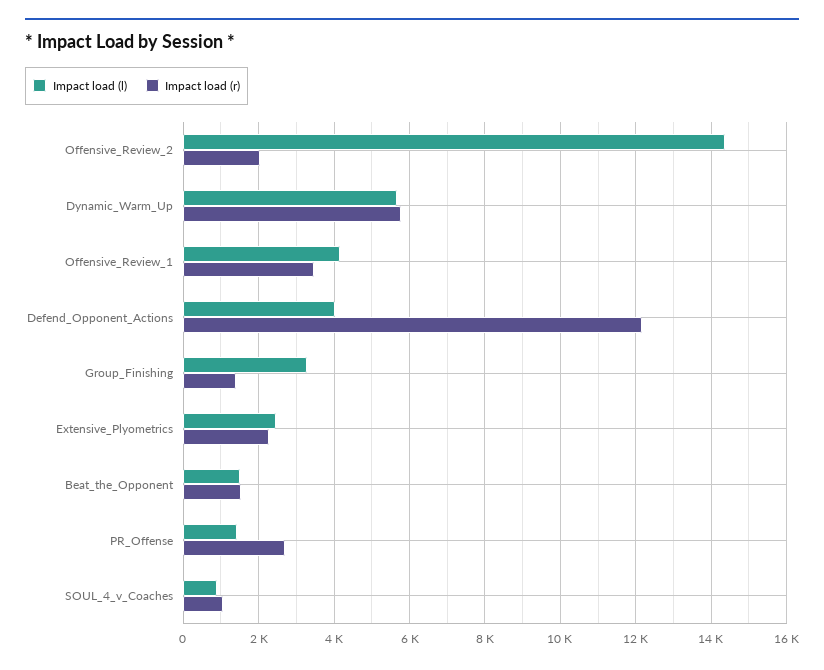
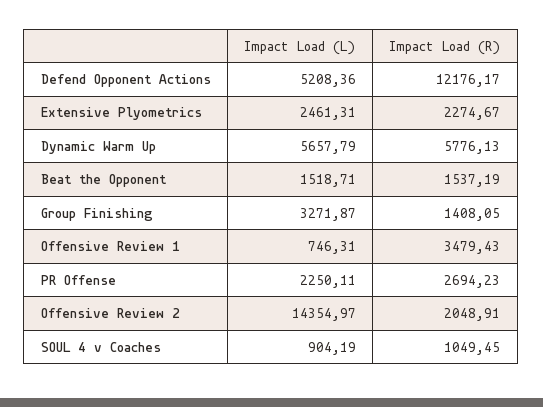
  {
    "Impact load (l)": {
      "Offensive_Review_2": 14354.97,
      "Dynamic_Warm_Up": 5657.79,
-     "Offensive_Review_1": 4200,
+     "Offensive_Review_1": 746.31,
-     "Defend_Opponent_Actions": 4000,
+     "Defend_Opponent_Actions": 5208.36,
      "Group_Finishing": 3271.87,
      "Extensive_Plyometrics": 2461.31,
      "Beat_the_Opponent": 1518.71,
-     "PR_Offense": 1400,
+     "PR_Offense": 2250.11,
      "SOUL_4_v_Coaches": 904.19
    },
    "Impact load (r)": {
      "Offensive_Review_2": 2048.91,
      "Dynamic_Warm_Up": 5776.13,
      "Offensive_Review_1": 3479.43,
      "Defend_Opponent_Actions": 12176.17,
      "Group_Finishing": 1408.05,
      "Extensive_Plyometrics": 2274.67,
      "Beat_the_Opponent": 1537.19,
      "PR_Offense": 2694.23,
      "SOUL_4_v_Coaches": 1049.45
    }
  }

